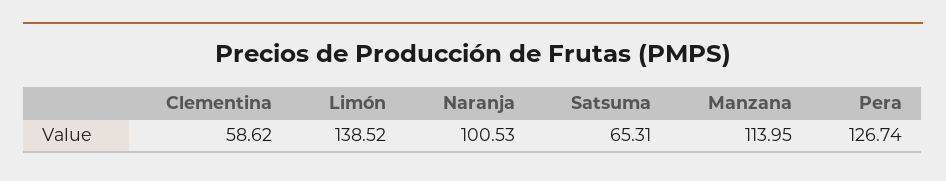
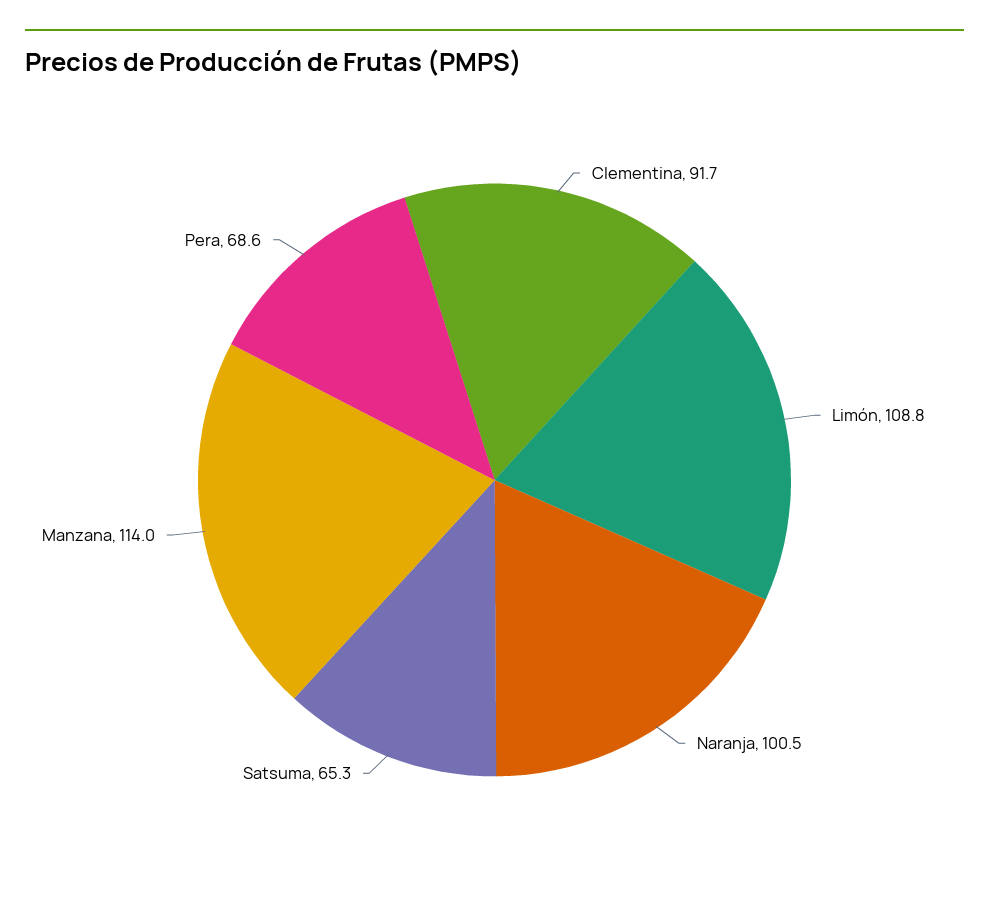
  {
-   "Clementina": 58.62,
+   "Clementina": 91.7,
-   "Limón": 138.52,
+   "Limón": 108.8,
    "Naranja": 100.53,
    "Satsuma": 65.31,
    "Manzana": 113.95,
-   "Pera": 126.74
+   "Pera": 68.6
  }

